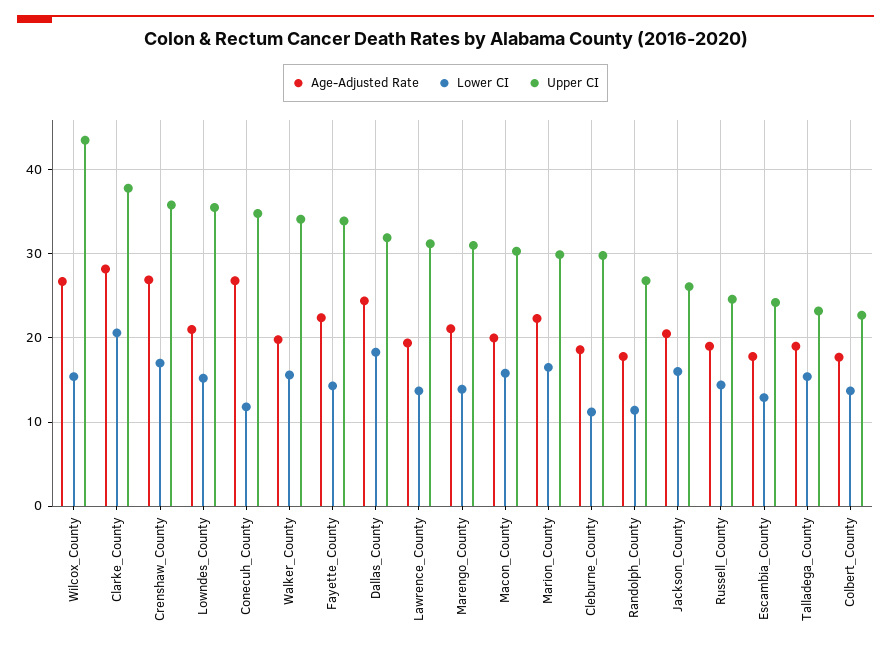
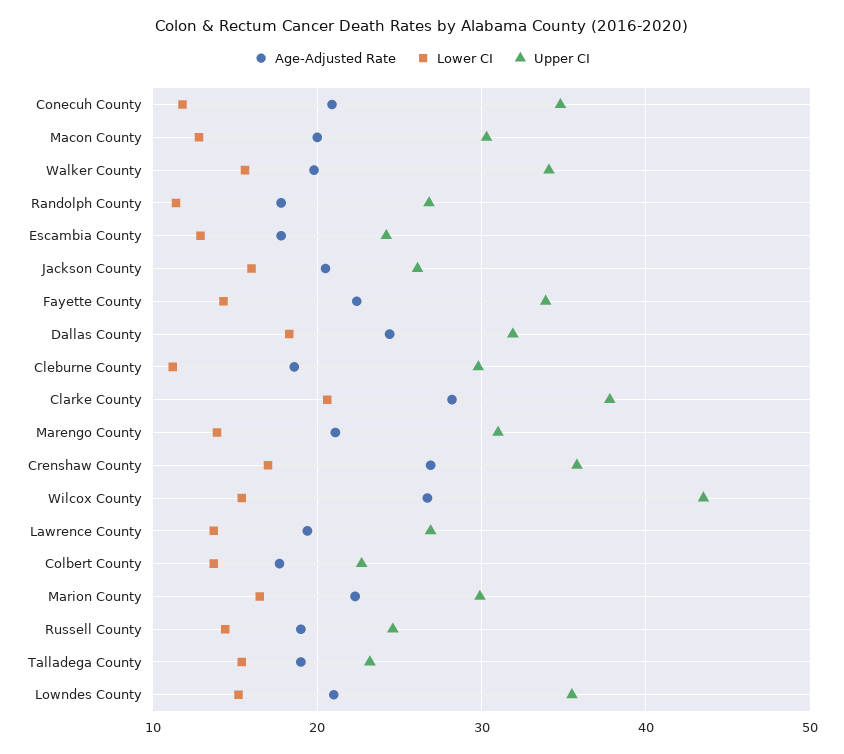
  {
    "Age-Adjusted Rate": {
      "Wilcox_County": 27,
      "Clarke_County": 28,
      "Crenshaw_County": 27,
      "Lowndes_County": 21,
-     "Conecuh_County": 27,
+     "Conecuh_County": 21,
      "Walker_County": 20,
      "Fayette_County": 22,
      "Dallas_County": 24,
      "Lawrence_County": 19,
      "Marengo_County": 21,
      "Macon_County": 20,
      "Marion_County": 22,
      "Cleburne_County": 19,
      "Randolph_County": 18,
      "Jackson_County": 21,
      "Russell_County": 19,
      "Escambia_County": 18,
      "Talladega_County": 19,
      "Colbert_County": 18
    },
    "Lower CI": {
      "Wilcox_County": 15,
      "Clarke_County": 21,
      "Crenshaw_County": 17,
      "Lowndes_County": 15,
      "Conecuh_County": 12,
      "Walker_County": 16,
      "Fayette_County": 14,
      "Dallas_County": 18,
      "Lawrence_County": 14,
      "Marengo_County": 14,
-     "Macon_County": 16,
+     "Macon_County": 13,
      "Marion_County": 17,
      "Cleburne_County": 11,
      "Randolph_County": 11,
      "Jackson_County": 16,
      "Russell_County": 14,
      "Escambia_County": 13,
      "Talladega_County": 15,
      "Colbert_County": 14
    },
    "Upper CI": {
      "Wilcox_County": 44,
      "Clarke_County": 38,
      "Crenshaw_County": 36,
      "Lowndes_County": 36,
      "Conecuh_County": 35,
      "Walker_County": 34,
      "Fayette_County": 34,
      "Dallas_County": 32,
-     "Lawrence_County": 31,
+     "Lawrence_County": 27,
      "Marengo_County": 31,
      "Macon_County": 30,
      "Marion_County": 30,
      "Cleburne_County": 30,
      "Randolph_County": 27,
      "Jackson_County": 26,
      "Russell_County": 25,
      "Escambia_County": 24,
      "Talladega_County": 23,
      "Colbert_County": 23
    }
  }

